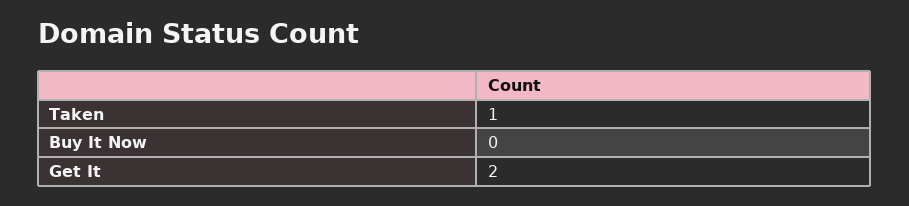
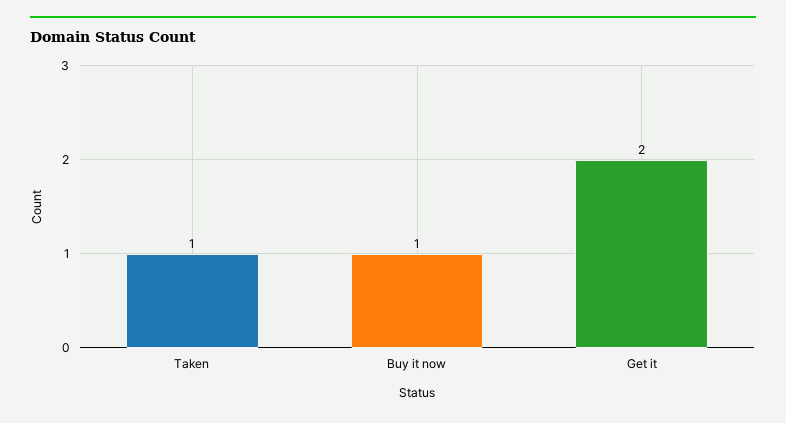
  {
    "Taken": 1,
-   "Buy It Now": 0,
+   "Buy It Now": 1,
    "Get It": 2
  }

